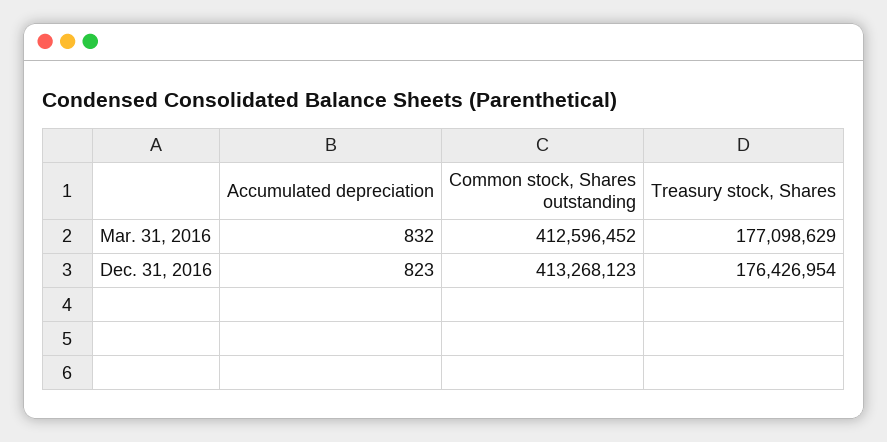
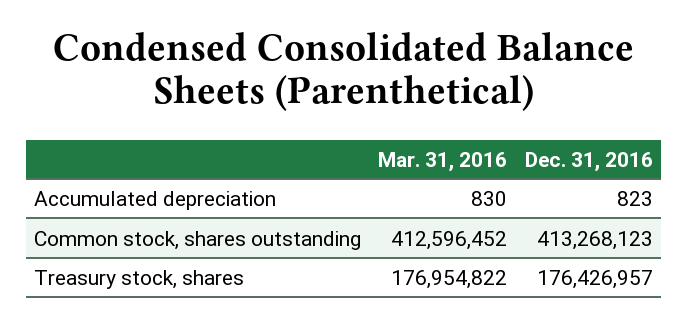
  {
    "Accumulated depreciation": {
-     "Mar. 31, 2016": 832,
+     "Mar. 31, 2016": 830,
      "Dec. 31, 2016": 823
    },
    "Common stock, Shares outstanding": {
      "Mar. 31, 2016": 412596452,
      "Dec. 31, 2016": 413268123
    },
    "Treasury stock, Shares": {
-     "Mar. 31, 2016": 177098629,
+     "Mar. 31, 2016": 176954822,
-     "Dec. 31, 2016": 176426954
+     "Dec. 31, 2016": 176426957
    }
  }

